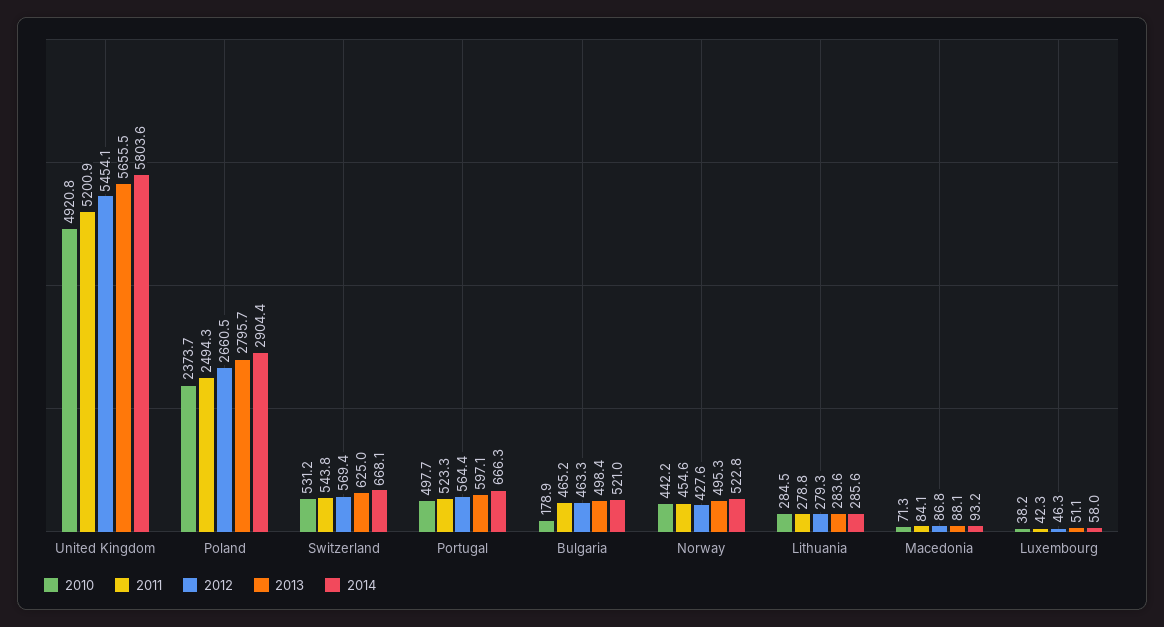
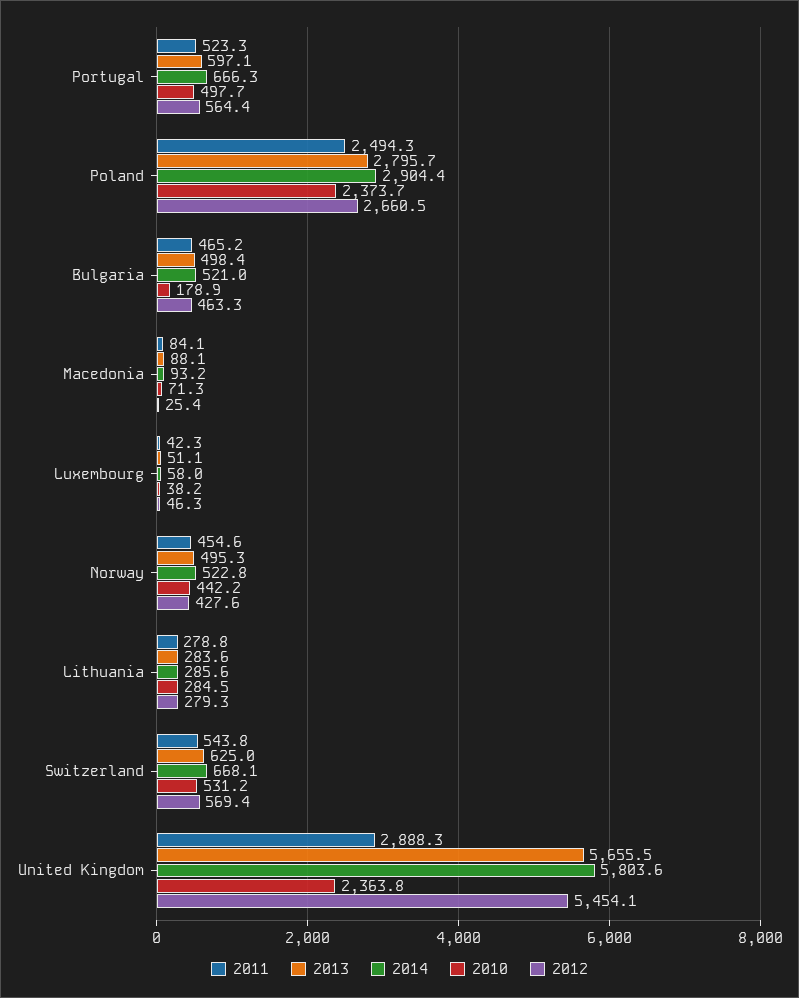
  {
    "2010": {
-     "United Kingdom": 4920.8,
+     "United Kingdom": 2363.8,
      "Poland": 2373.7,
      "Switzerland": 531.2,
      "Portugal": 497.7,
      "Bulgaria": 178.9,
      "Norway": 442.2,
      "Lithuania": 284.5,
      "Macedonia": 71.3,
      "Luxembourg": 38.2
    },
    "2011": {
-     "United Kingdom": 5200.9,
+     "United Kingdom": 2888.3,
      "Poland": 2494.3,
      "Switzerland": 543.8,
      "Portugal": 523.3,
      "Bulgaria": 465.2,
      "Norway": 454.6,
      "Lithuania": 278.8,
      "Macedonia": 84.1,
      "Luxembourg": 42.3
    },
    "2012": {
      "United Kingdom": 5454.1,
      "Poland": 2660.5,
      "Switzerland": 569.4,
      "Portugal": 564.4,
      "Bulgaria": 463.3,
      "Norway": 427.6,
      "Lithuania": 279.3,
-     "Macedonia": 86.8,
+     "Macedonia": 25.4,
      "Luxembourg": 46.3
    },
    "2013": {
      "United Kingdom": 5655.5,
      "Poland": 2795.7,
      "Switzerland": 625,
      "Portugal": 597.1,
      "Bulgaria": 498.4,
      "Norway": 495.3,
      "Lithuania": 283.6,
      "Macedonia": 88.1,
      "Luxembourg": 51.1
    },
    "2014": {
      "United Kingdom": 5803.6,
      "Poland": 2904.4,
      "Switzerland": 668.1,
      "Portugal": 666.3,
      "Bulgaria": 521,
      "Norway": 522.8,
      "Lithuania": 285.6,
      "Macedonia": 93.2,
      "Luxembourg": 58
    }
  }

